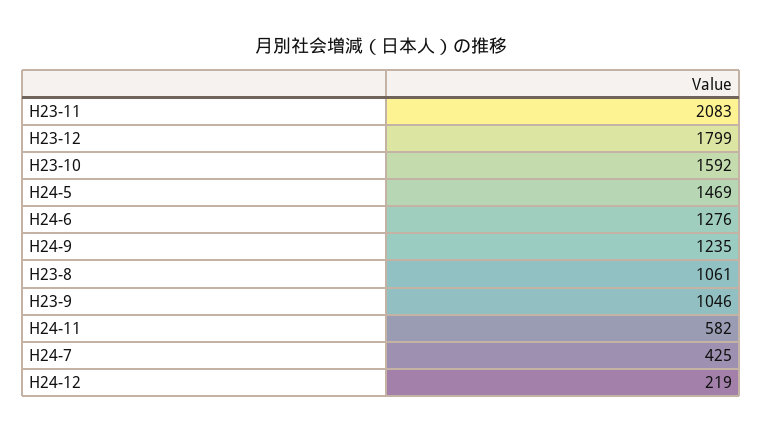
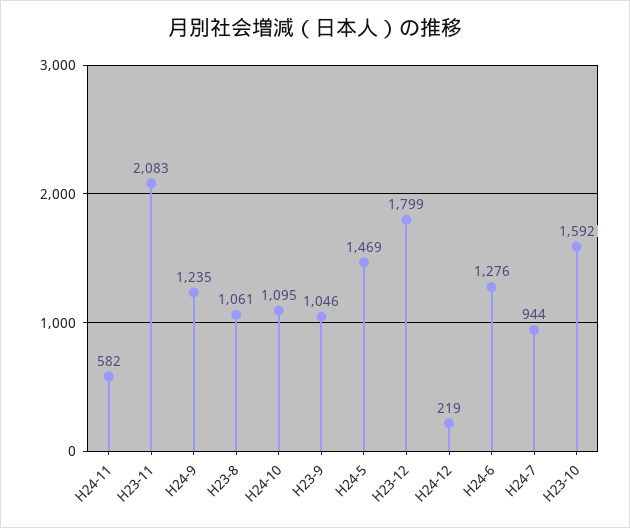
  {
    "H23-11": 2083,
    "H23-12": 1799,
    "H23-10": 1592,
    "H24-5": 1469,
    "H24-6": 1276,
    "H24-9": 1235,
    "H23-8": 1061,
    "H23-9": 1046,
    "H24-11": 582,
-   "H24-7": 425,
+   "H24-7": 944,
-   "H24-12": 219
+   "H24-12": 219,
+   "H24-10": 1095
  }

